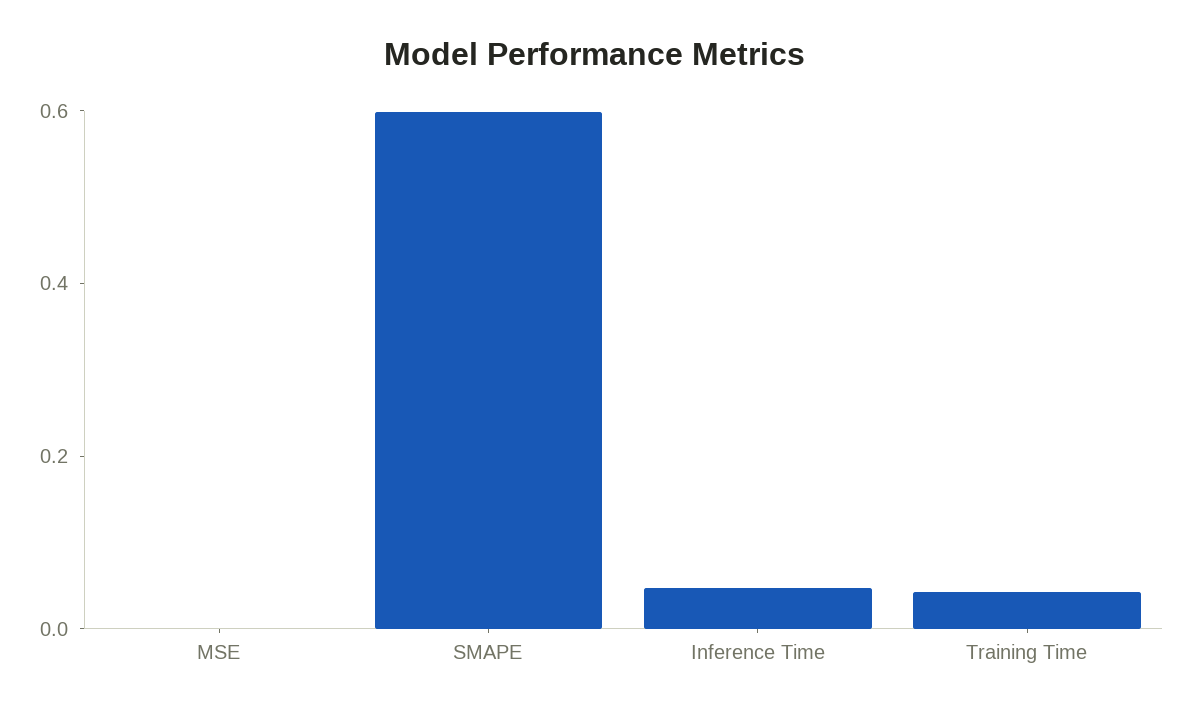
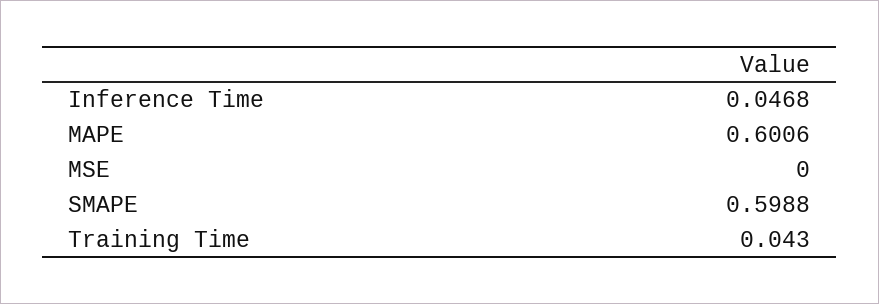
  {
    "MSE": 0,
    "SMAPE": 0.5988,
    "Inference Time": 0.0468,
-   "Training Time": 0.043
+   "Training Time": 0.043,
+   "MAPE": 0.6006
  }

